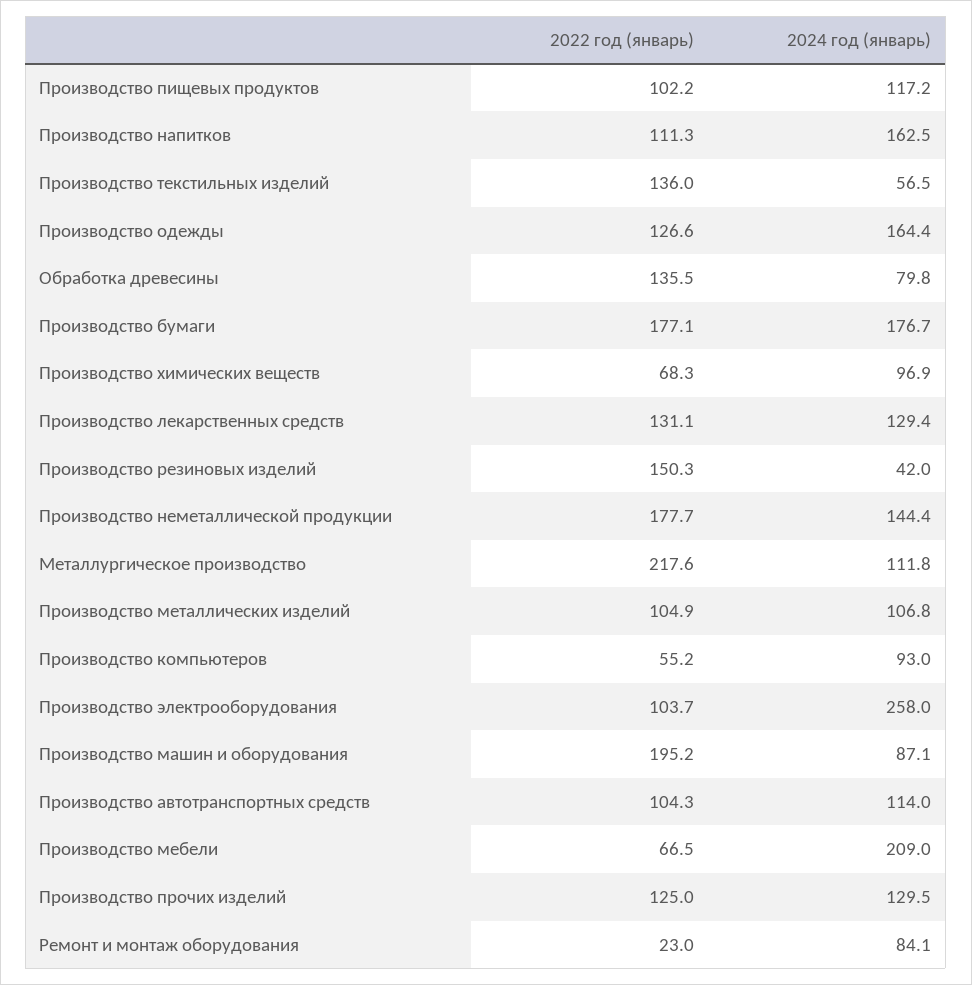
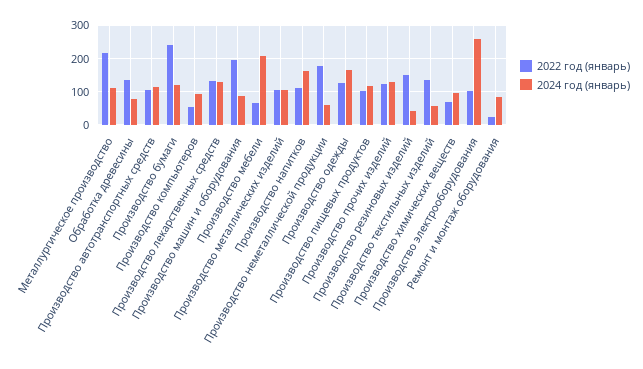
  {
    "2022 год (январь)": {
      "Производство пищевых продуктов": 102.2,
      "Производство напитков": 111.3,
      "Производство текстильных изделий": 136,
      "Производство одежды": 126.6,
      "Обработка древесины": 135.5,
-     "Производство бумаги": 177.1,
+     "Производство бумаги": 240,
      "Производство химических веществ": 68.3,
      "Производство лекарственных средств": 131.1,
      "Производство резиновых изделий": 150.3,
      "Производство неметаллической продукции": 177.7,
      "Металлургическое производство": 217.6,
      "Производство металлических изделий": 104.9,
      "Производство компьютеров": 55.2,
      "Производство электрооборудования": 103.7,
      "Производство машин и оборудования": 195.2,
      "Производство автотранспортных средств": 104.3,
      "Производство мебели": 66.5,
      "Производство прочих изделий": 125,
      "Ремонт и монтаж оборудования": 23
    },
    "2024 год (январь)": {
      "Производство пищевых продуктов": 117.2,
      "Производство напитков": 162.5,
      "Производство текстильных изделий": 56.5,
      "Производство одежды": 164.4,
      "Обработка древесины": 79.8,
-     "Производство бумаги": 176.7,
+     "Производство бумаги": 120,
      "Производство химических веществ": 96.9,
      "Производство лекарственных средств": 129.4,
      "Производство резиновых изделий": 42,
-     "Производство неметаллической продукции": 144.4,
+     "Производство неметаллической продукции": 60,
      "Металлургическое производство": 111.8,
      "Производство металлических изделий": 106.8,
      "Производство компьютеров": 93,
      "Производство электрооборудования": 258,
      "Производство машин и оборудования": 87.1,
      "Производство автотранспортных средств": 114,
      "Производство мебели": 209,
      "Производство прочих изделий": 129.5,
      "Ремонт и монтаж оборудования": 84.1
    }
  }

